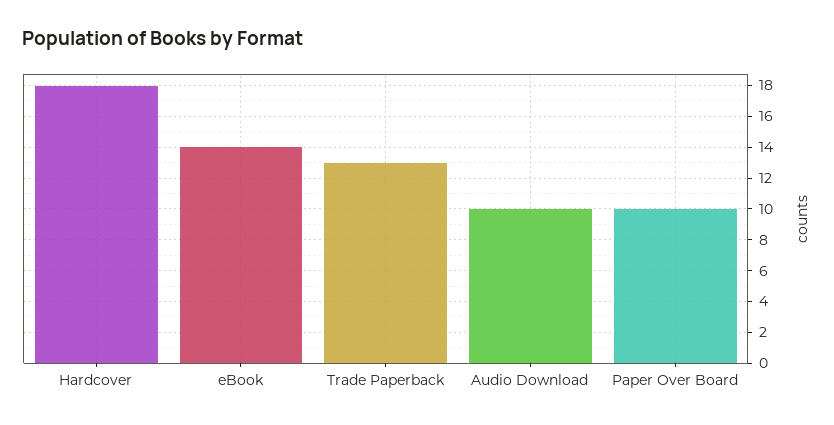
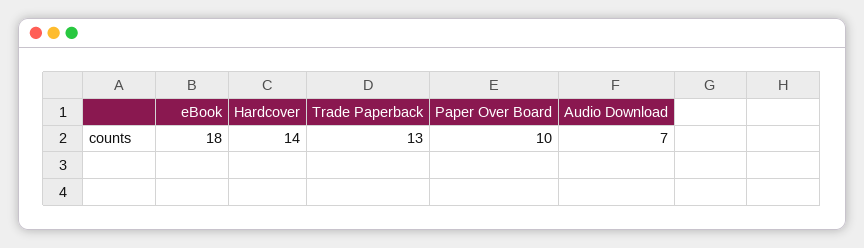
  {
-   "Hardcover": 18,
+   "Hardcover": 14,
-   "eBook": 14,
+   "eBook": 18,
    "Trade Paperback": 13,
-   "Audio Download": 10,
+   "Audio Download": 7,
    "Paper Over Board": 10
  }

